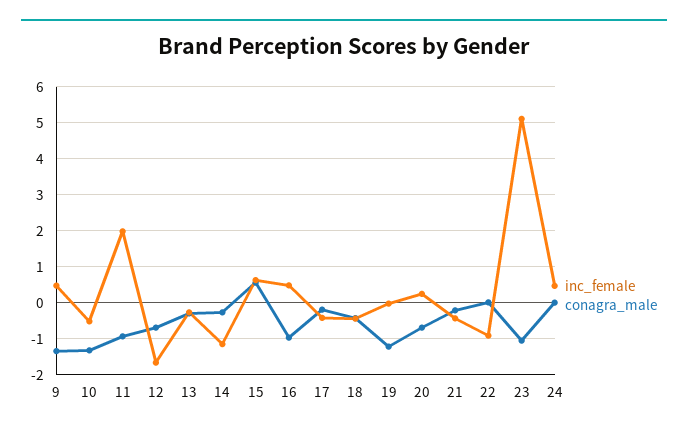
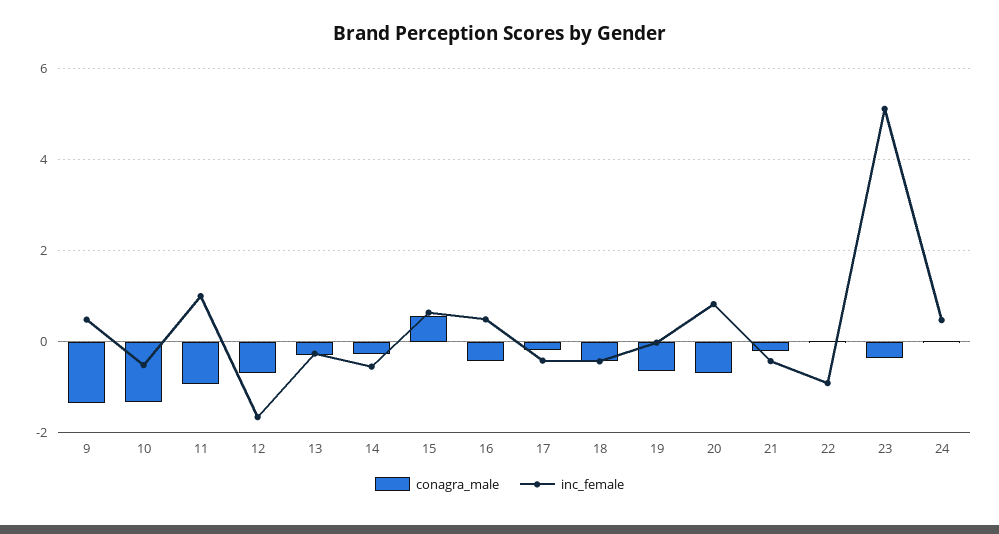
  {
    "inc_female": {
      "9": 0.4,
      "10": -0.6,
-     "11": 2,
+     "11": 1,
      "12": -1.6,
      "13": -0.2,
-     "14": -1.2,
+     "14": -0.6,
      "15": 0.6,
      "16": 0.4,
      "17": -0.4,
      "18": -0.4,
      "19": 0,
-     "20": 0.2,
+     "20": 0.8,
      "21": -0.4,
      "22": -1,
      "23": 5.2,
      "24": 0.4
    },
    "conagra_male": {
      "9": -1.4,
      "10": -1.4,
      "11": -1,
      "12": -0.6,
      "13": -0.2,
      "14": -0.2,
      "15": 0.6,
-     "16": -1,
+     "16": -0.4,
      "17": -0.2,
      "18": -0.4,
-     "19": -1.2,
+     "19": -0.6,
      "20": -0.6,
      "21": -0.2,
      "22": 0,
-     "23": -1,
+     "23": -0.4,
      "24": 0
    }
  }

